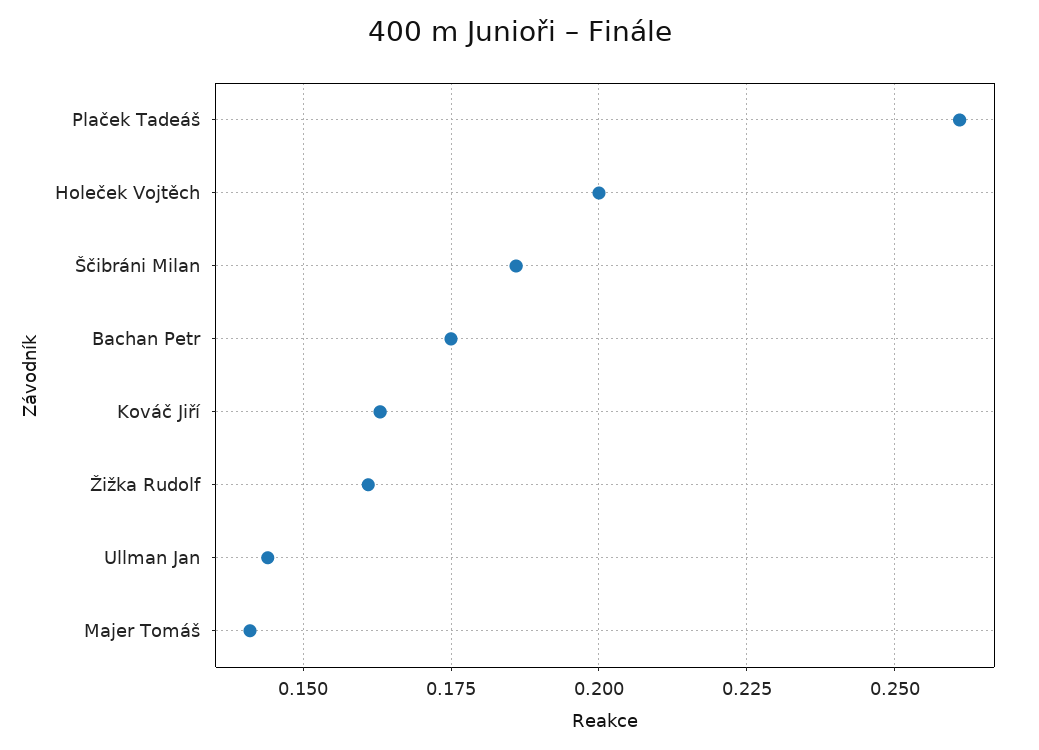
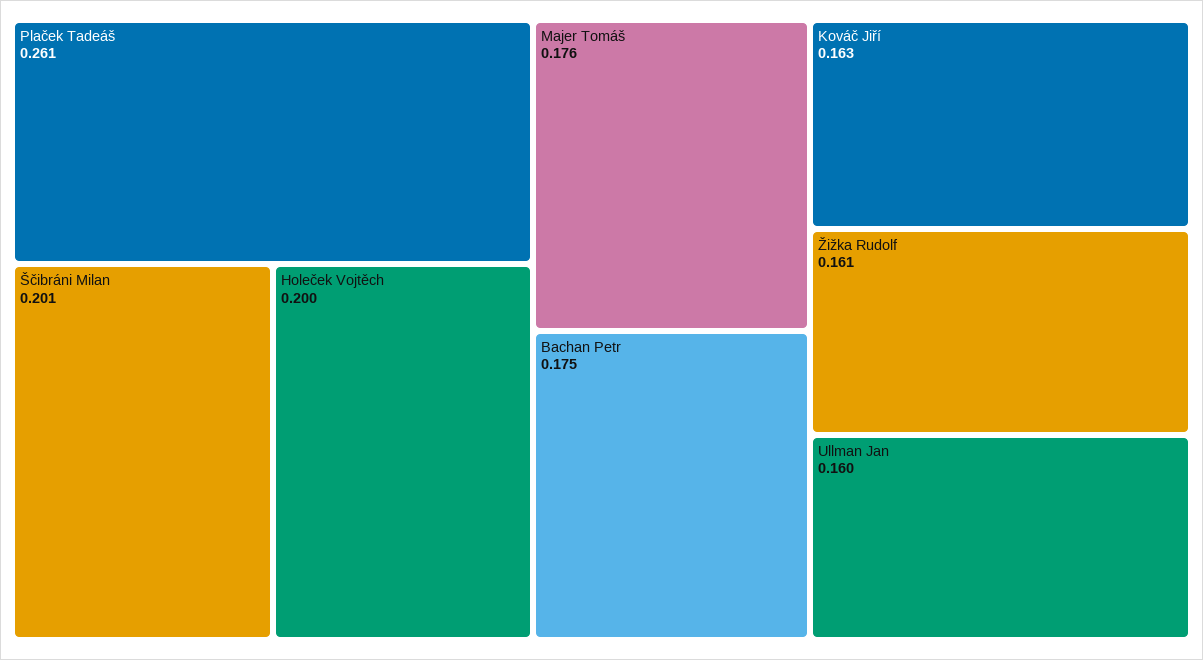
  {
    "Plaček Tadeáš": 0.261,
    "Holeček Vojtěch": 0.2,
-   "Ščibráni Milan": 0.185,
+   "Ščibráni Milan": 0.201,
    "Bachan Petr": 0.175,
    "Kováč Jiří": 0.163,
    "Žižka Rudolf": 0.161,
-   "Ullman Jan": 0.145,
+   "Ullman Jan": 0.16,
-   "Majer Tomáš": 0.14
+   "Majer Tomáš": 0.176
  }

